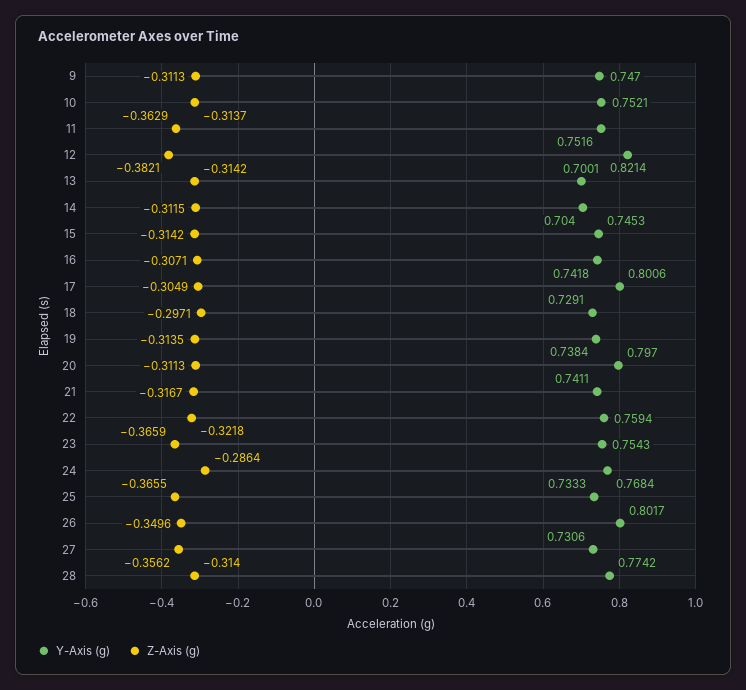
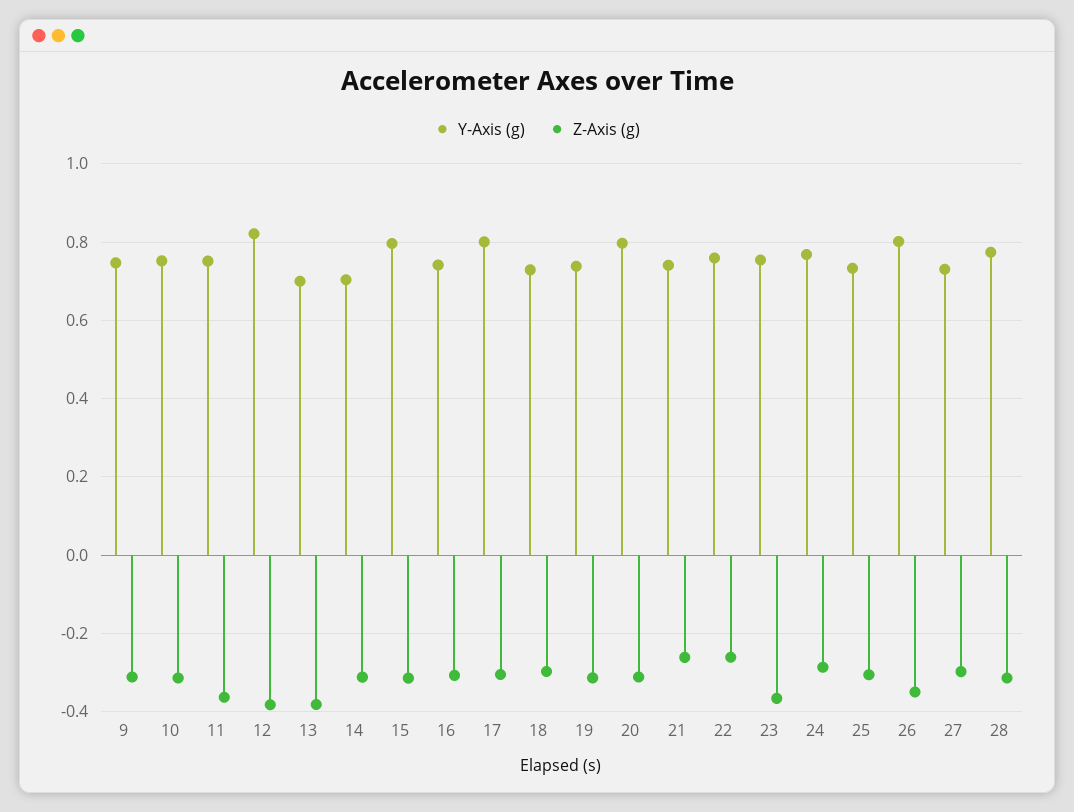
  {
    "Y-Axis (g)": {
      "9": 0.747,
      "10": 0.7521,
      "11": 0.7516,
      "12": 0.8214,
      "13": 0.7001,
      "14": 0.704,
-     "15": 0.7453,
+     "15": 0.8,
      "16": 0.7418,
      "17": 0.8006,
      "18": 0.7291,
      "19": 0.7384,
      "20": 0.797,
      "21": 0.7411,
      "22": 0.7594,
      "23": 0.7543,
      "24": 0.7684,
      "25": 0.7333,
      "26": 0.8017,
      "27": 0.7306,
      "28": 0.7742
    },
    "Z-Axis (g)": {
      "9": -0.3113,
      "10": -0.3137,
      "11": -0.3629,
      "12": -0.3821,
-     "13": -0.3142,
+     "13": -0.38,
      "14": -0.3115,
      "15": -0.3142,
      "16": -0.3071,
      "17": -0.3049,
      "18": -0.2971,
      "19": -0.3135,
      "20": -0.3113,
-     "21": -0.3167,
+     "21": -0.26,
-     "22": -0.3218,
+     "22": -0.26,
      "23": -0.3659,
      "24": -0.2864,
-     "25": -0.3655,
+     "25": -0.3,
      "26": -0.3496,
-     "27": -0.3562,
+     "27": -0.3,
      "28": -0.314
    }
  }

